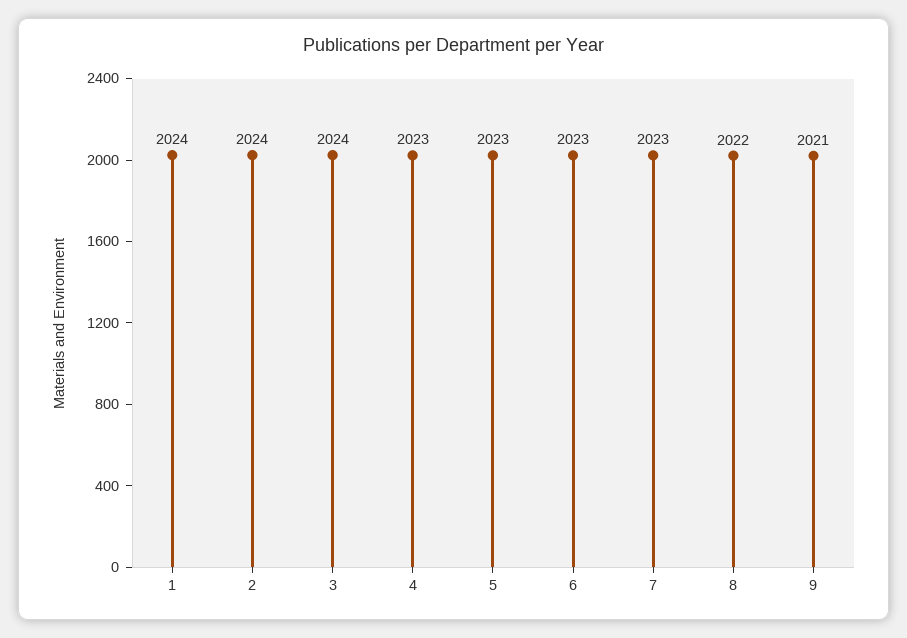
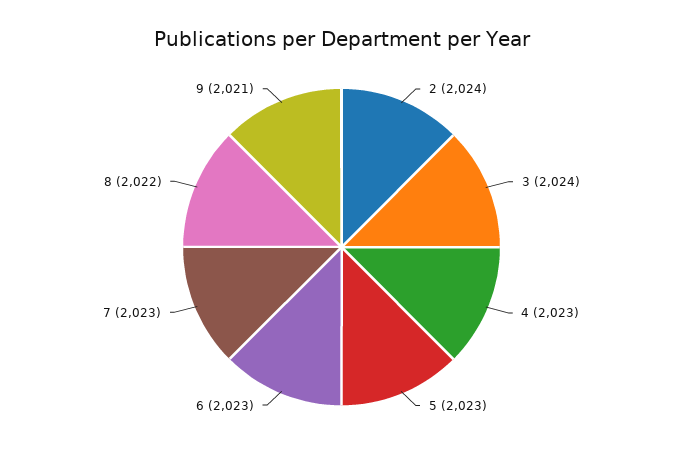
  {
-   "1": 2024,
    "2": 2024,
    "3": 2024,
    "4": 2023,
    "5": 2023,
    "6": 2023,
    "7": 2023,
    "8": 2022,
    "9": 2021
  }

